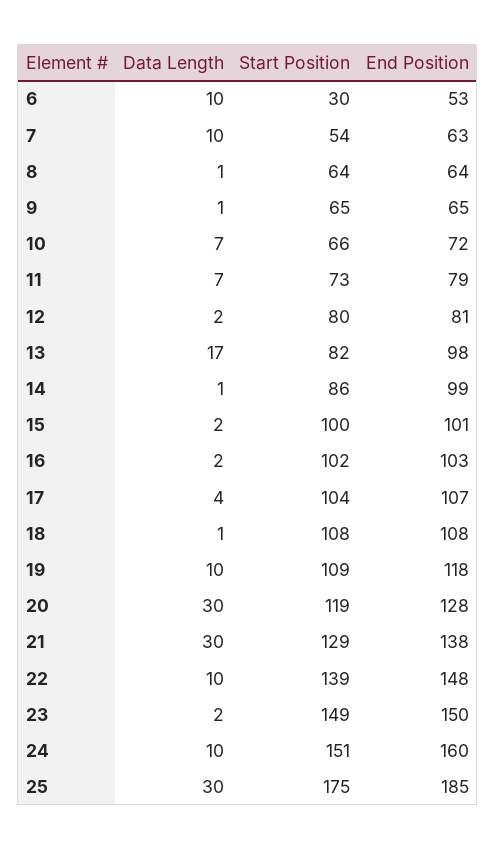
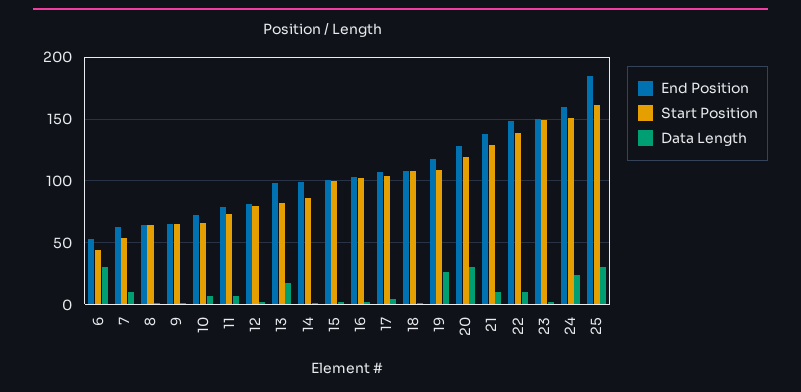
  {
    "Data Length": {
-     "6": 10,
+     "6": 30,
      "7": 10,
      "8": 1,
      "9": 1,
      "10": 7,
      "11": 7,
      "12": 2,
      "13": 17,
      "14": 1,
      "15": 2,
      "16": 2,
      "17": 4,
      "18": 1,
-     "19": 10,
+     "19": 25,
      "20": 30,
-     "21": 30,
+     "21": 10,
      "22": 10,
      "23": 2,
-     "24": 10,
+     "24": 25,
      "25": 30
    },
    "Start Position": {
-     "6": 30,
+     "6": 45,
      "7": 54,
      "8": 64,
      "9": 65,
      "10": 66,
      "11": 73,
      "12": 80,
      "13": 82,
      "14": 86,
      "15": 100,
      "16": 102,
      "17": 104,
      "18": 108,
      "19": 109,
      "20": 119,
      "21": 129,
      "22": 139,
      "23": 149,
      "24": 151,
-     "25": 175
+     "25": 160
    },
    "End Position": {
      "6": 53,
      "7": 63,
      "8": 64,
      "9": 65,
      "10": 72,
      "11": 79,
      "12": 81,
      "13": 98,
      "14": 99,
      "15": 101,
      "16": 103,
      "17": 107,
      "18": 108,
      "19": 118,
      "20": 128,
      "21": 138,
      "22": 148,
      "23": 150,
      "24": 160,
      "25": 185
    }
  }

